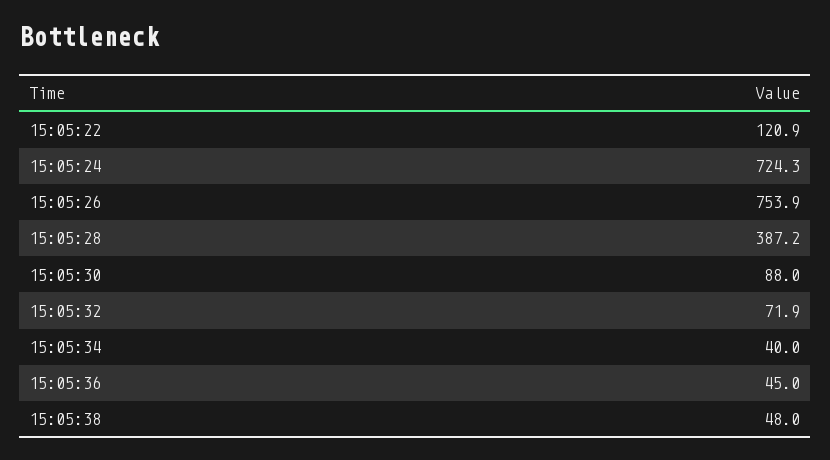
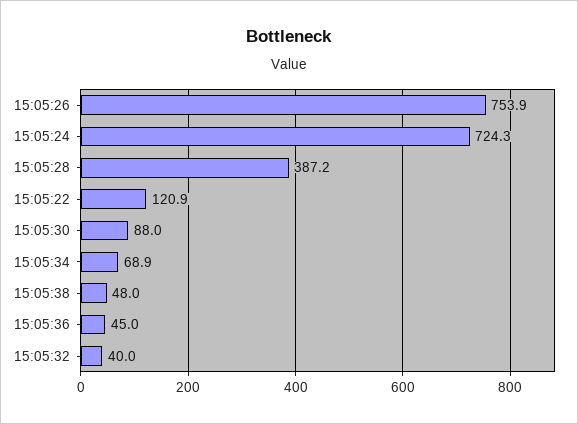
  {
    "15:05:22": 120.9,
    "15:05:24": 724.3,
    "15:05:26": 753.9,
    "15:05:28": 387.2,
    "15:05:30": 88,
-   "15:05:32": 71.9,
+   "15:05:32": 40,
-   "15:05:34": 40,
+   "15:05:34": 68.9,
    "15:05:36": 45,
    "15:05:38": 48
  }

